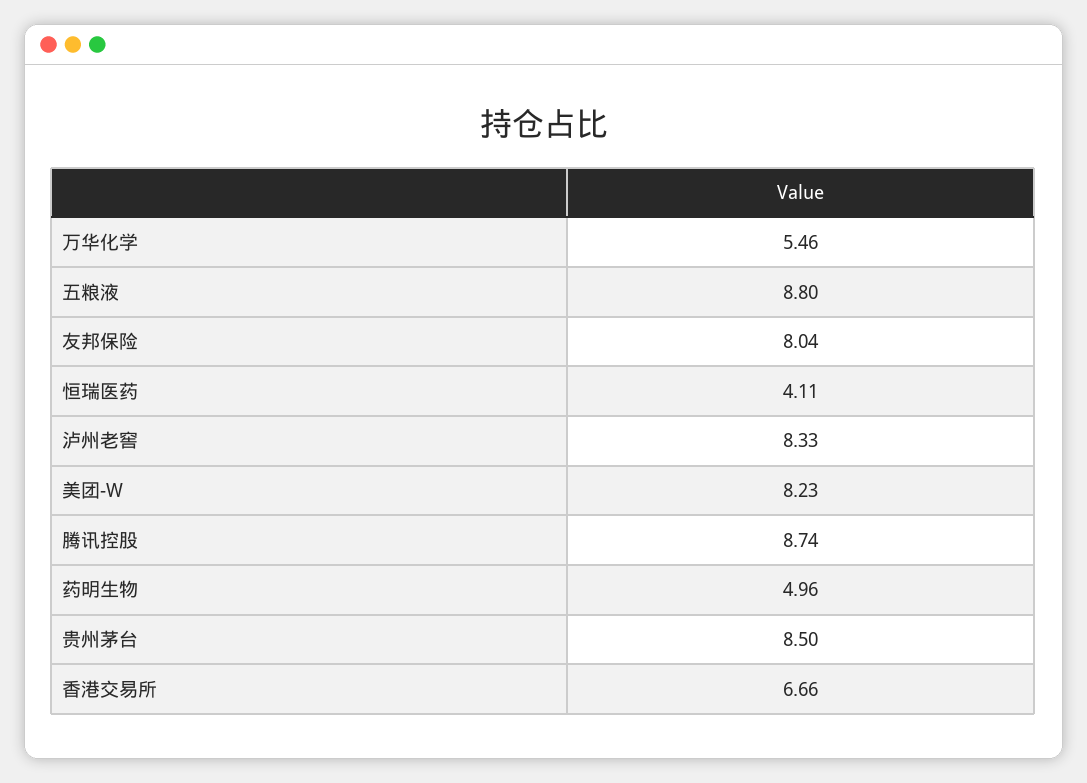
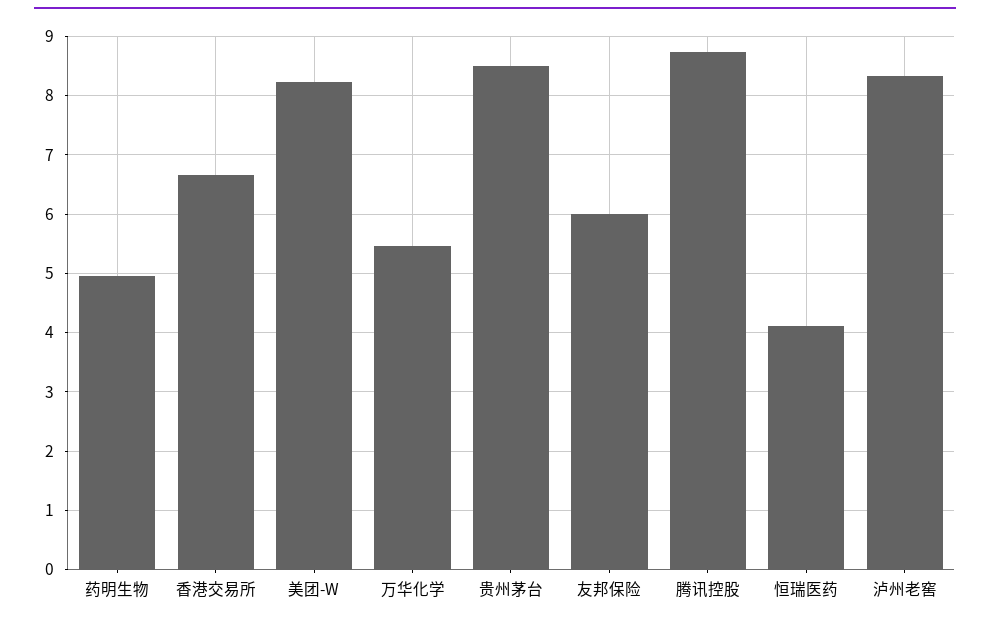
  {
    "万华化学": 5.46,
-   "五粮液": 8.8,
-   "友邦保险": 8.04,
+   "友邦保险": 6,
    "恒瑞医药": 4.11,
    "泸州老窖": 8.33,
    "美团-W": 8.23,
    "腾讯控股": 8.74,
    "药明生物": 4.96,
    "贵州茅台": 8.5,
    "香港交易所": 6.66
  }

